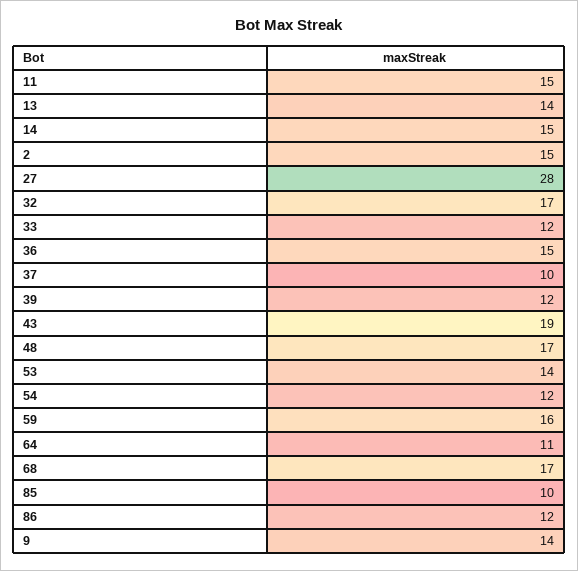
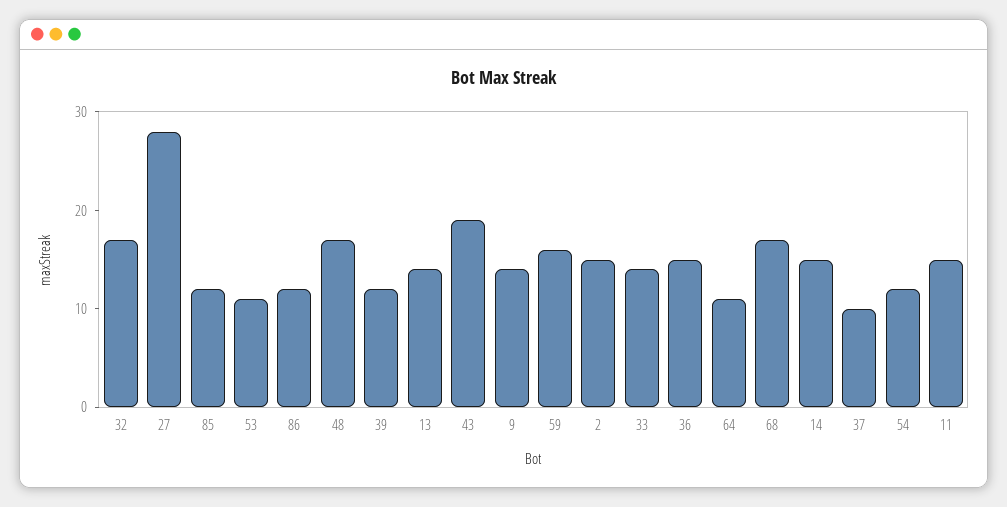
  {
    "11": 15,
    "13": 14,
    "14": 15,
    "2": 15,
    "27": 28,
    "32": 17,
-   "33": 12,
+   "33": 14,
    "36": 15,
    "37": 10,
    "39": 12,
    "43": 19,
    "48": 17,
-   "53": 14,
+   "53": 11,
    "54": 12,
    "59": 16,
    "64": 11,
    "68": 17,
-   "85": 10,
+   "85": 12,
    "86": 12,
    "9": 14
  }

